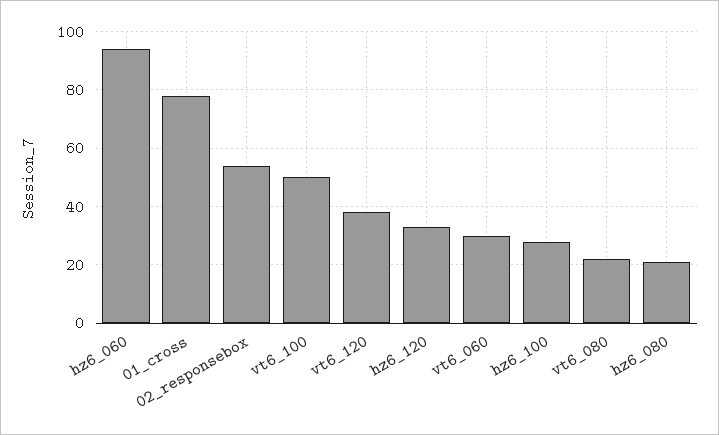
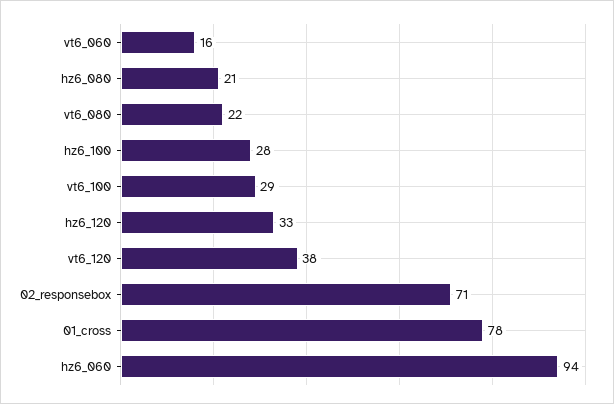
  {
    "hz6_060": 94,
    "01_cross": 78,
-   "02_responsebox": 55,
+   "02_responsebox": 71,
-   "vt6_100": 50,
+   "vt6_100": 29,
    "vt6_120": 38,
    "hz6_120": 33,
-   "vt6_060": 30,
+   "vt6_060": 16,
    "hz6_100": 28,
    "vt6_080": 22,
    "hz6_080": 21
  }

